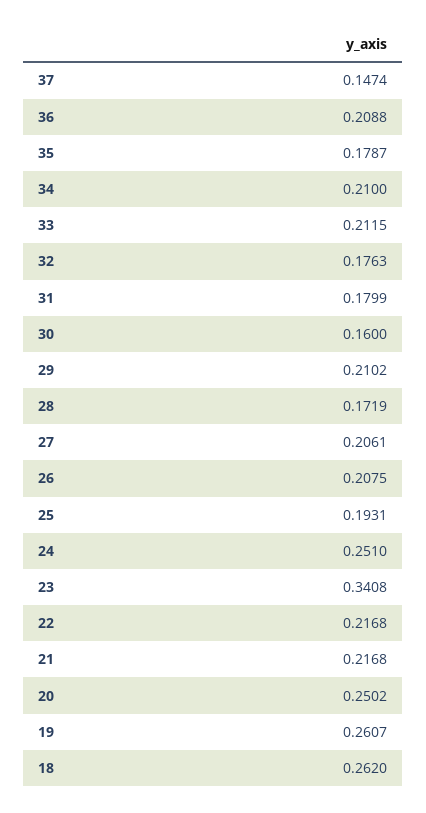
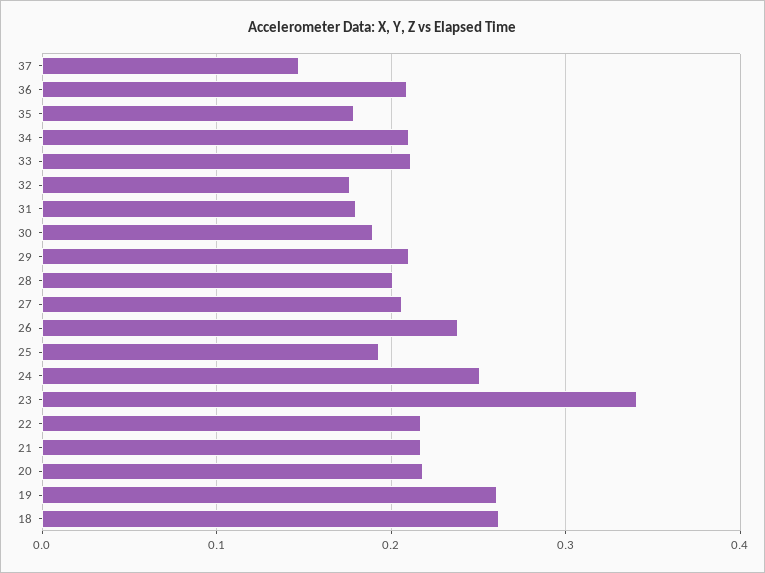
  {
    "37": 0.1474,
    "36": 0.2088,
    "35": 0.1787,
    "34": 0.21,
    "33": 0.2115,
    "32": 0.1763,
    "31": 0.1799,
-   "30": 0.16,
+   "30": 0.19,
    "29": 0.2102,
-   "28": 0.1719,
+   "28": 0.2,
    "27": 0.2061,
-   "26": 0.2075,
+   "26": 0.24,
    "25": 0.1931,
    "24": 0.251,
    "23": 0.3408,
    "22": 0.2168,
    "21": 0.2168,
-   "20": 0.2502,
+   "20": 0.22,
    "19": 0.2607,
    "18": 0.262
  }

